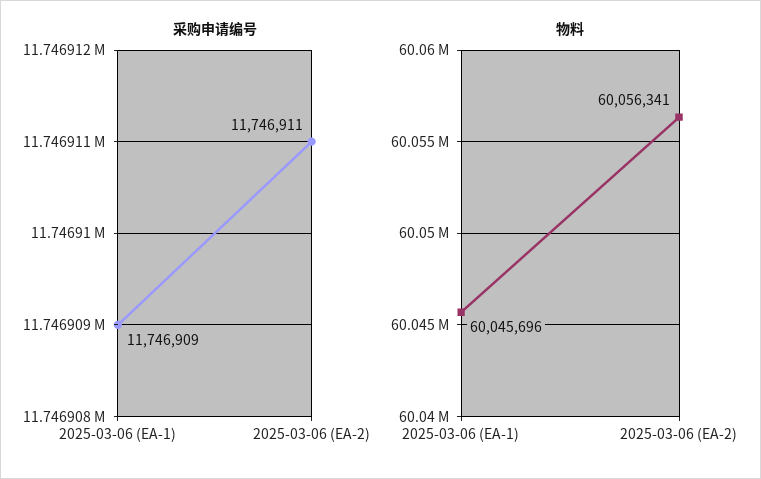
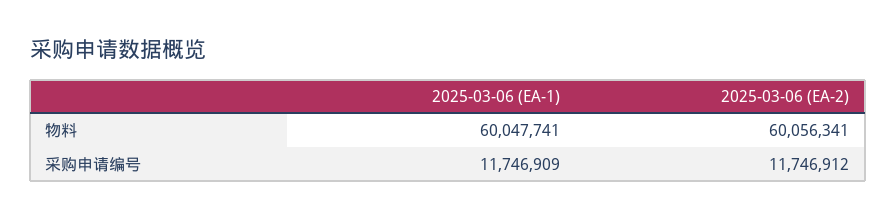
  {
    "采购申请编号": {
      "2025-03-06 (EA-1)": 11746909,
-     "2025-03-06 (EA-2)": 11746911
+     "2025-03-06 (EA-2)": 11746912
    },
    "物料": {
-     "2025-03-06 (EA-1)": 60045696,
+     "2025-03-06 (EA-1)": 60047741,
      "2025-03-06 (EA-2)": 60056341
    }
  }

